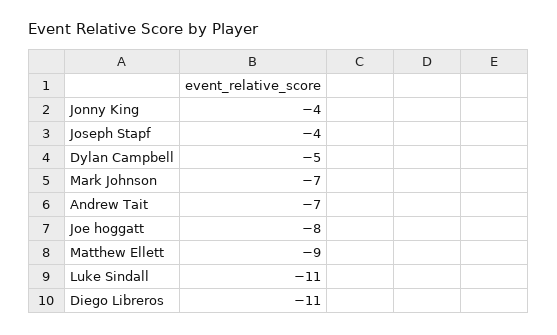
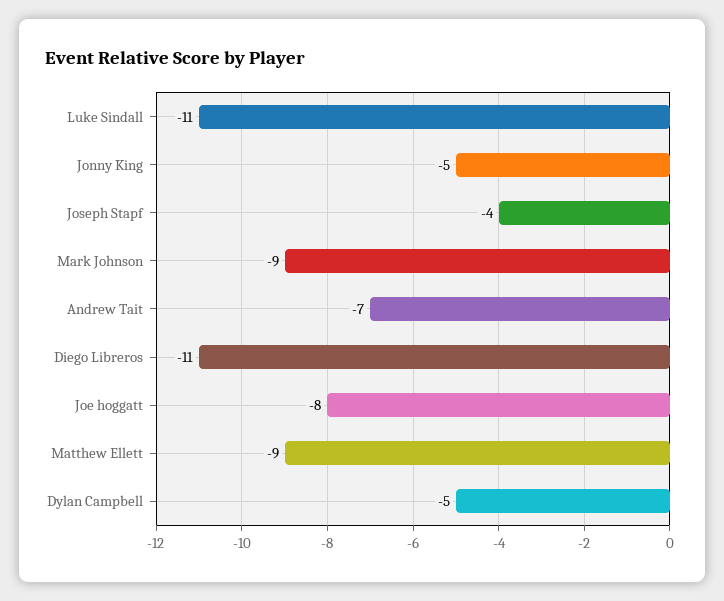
  {
-   "Jonny King": -4,
+   "Jonny King": -5,
    "Joseph Stapf": -4,
    "Dylan Campbell": -5,
-   "Mark Johnson": -7,
+   "Mark Johnson": -9,
    "Andrew Tait": -7,
    "Joe hoggatt": -8,
    "Matthew Ellett": -9,
    "Luke Sindall": -11,
    "Diego Libreros": -11
  }

